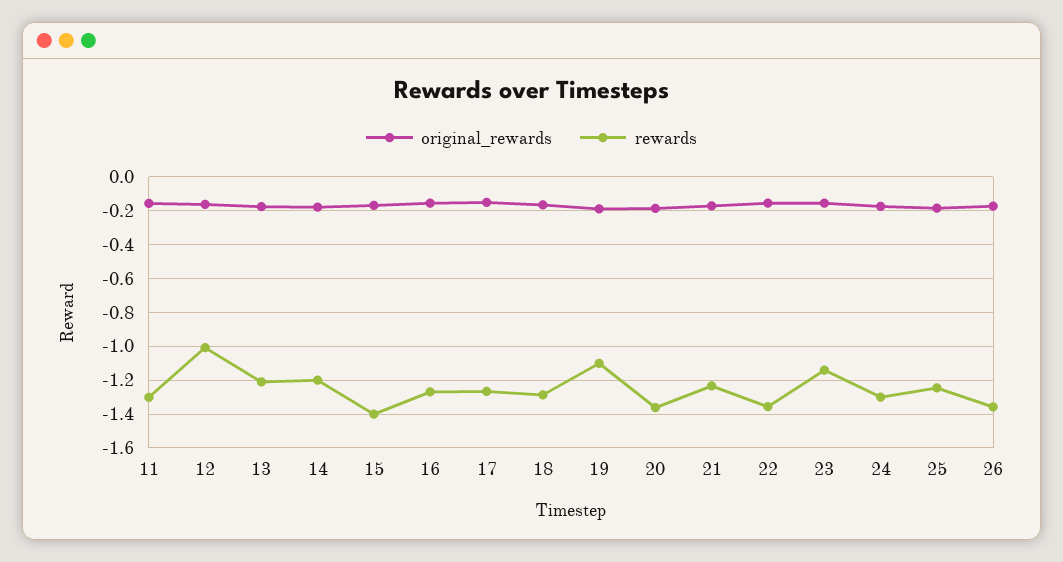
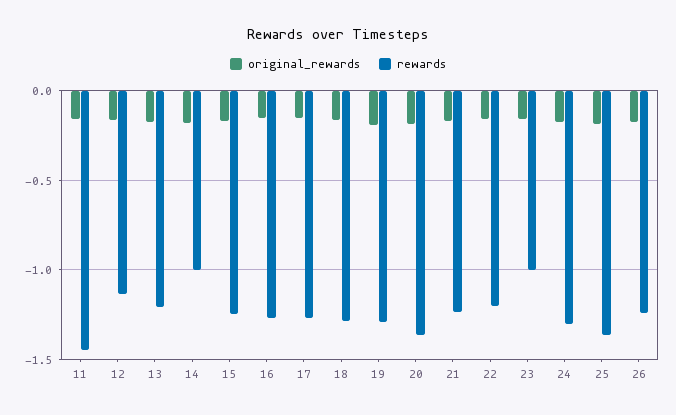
  {
    "original_rewards": {
      "11": -0.15,
      "12": -0.15,
      "13": -0.2,
      "14": -0.2,
      "15": -0.15,
      "16": -0.15,
      "17": -0.15,
      "18": -0.15,
      "19": -0.2,
      "20": -0.2,
      "21": -0.15,
      "22": -0.15,
      "23": -0.15,
      "24": -0.15,
      "25": -0.2,
      "26": -0.15
    },
    "rewards": {
-     "11": -1.3,
+     "11": -1.45,
-     "12": -1,
+     "12": -1.15,
      "13": -1.2,
-     "14": -1.2,
+     "14": -1,
-     "15": -1.4,
+     "15": -1.25,
      "16": -1.25,
      "17": -1.25,
      "18": -1.3,
-     "19": -1.1,
+     "19": -1.3,
      "20": -1.35,
      "21": -1.25,
-     "22": -1.35,
+     "22": -1.2,
-     "23": -1.15,
+     "23": -1,
      "24": -1.3,
-     "25": -1.25,
+     "25": -1.35,
-     "26": -1.35
+     "26": -1.25
    }
  }

